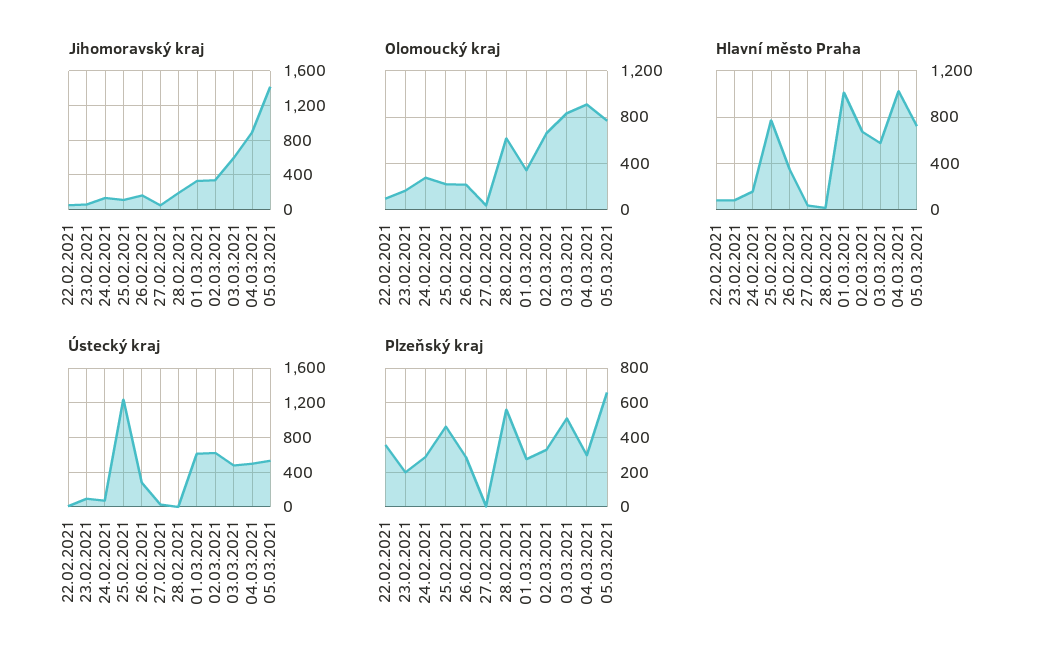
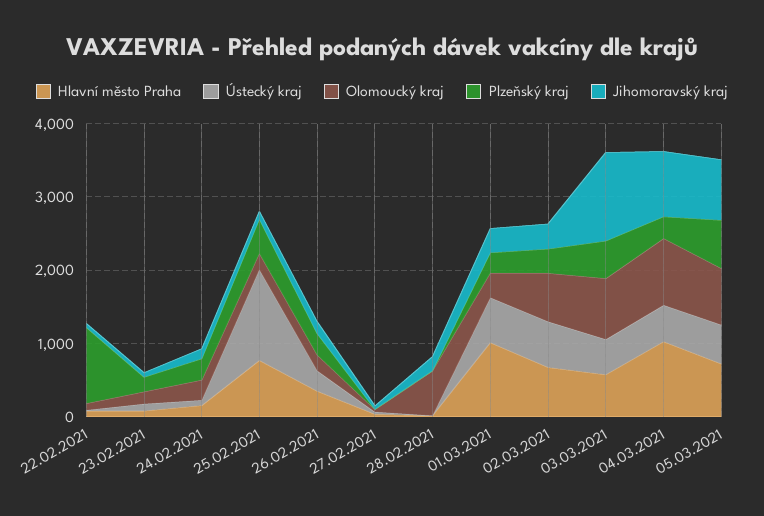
  {
    "Jihomoravský kraj": {
      "22.02.2021": 100,
      "23.02.2021": 100,
      "24.02.2021": 100,
      "25.02.2021": 100,
      "26.02.2021": 200,
      "27.02.2021": 0,
      "28.02.2021": 200,
      "01.03.2021": 300,
      "02.03.2021": 300,
-     "03.03.2021": 600,
+     "03.03.2021": 1200,
      "04.03.2021": 900,
-     "05.03.2021": 1400
+     "05.03.2021": 800
    },
    "Olomoucký kraj": {
      "22.02.2021": 100,
      "23.02.2021": 200,
      "24.02.2021": 300,
      "25.02.2021": 200,
      "26.02.2021": 200,
      "27.02.2021": 0,
      "28.02.2021": 600,
      "01.03.2021": 300,
      "02.03.2021": 700,
      "03.03.2021": 800,
      "04.03.2021": 900,
      "05.03.2021": 800
    },
    "Hlavní město Praha": {
      "22.02.2021": 100,
      "23.02.2021": 100,
      "24.02.2021": 200,
      "25.02.2021": 800,
      "26.02.2021": 400,
      "27.02.2021": 0,
      "28.02.2021": 0,
      "01.03.2021": 1000,
      "02.03.2021": 700,
      "03.03.2021": 600,
      "04.03.2021": 1000,
      "05.03.2021": 700
    },
    "Ústecký kraj": {
      "22.02.2021": 0,
      "23.02.2021": 100,
      "24.02.2021": 100,
      "25.02.2021": 1200,
      "26.02.2021": 300,
      "27.02.2021": 0,
      "28.02.2021": 0,
      "01.03.2021": 600,
      "02.03.2021": 600,
      "03.03.2021": 500,
      "04.03.2021": 500,
      "05.03.2021": 500
    },
    "Plzeňský kraj": {
-     "22.02.2021": 350,
+     "22.02.2021": 1000,
      "23.02.2021": 200,
      "24.02.2021": 300,
      "25.02.2021": 450,
      "26.02.2021": 300,
      "27.02.2021": 0,
-     "28.02.2021": 550,
+     "28.02.2021": 0,
      "01.03.2021": 300,
      "02.03.2021": 350,
      "03.03.2021": 500,
      "04.03.2021": 300,
      "05.03.2021": 650
    }
  }

